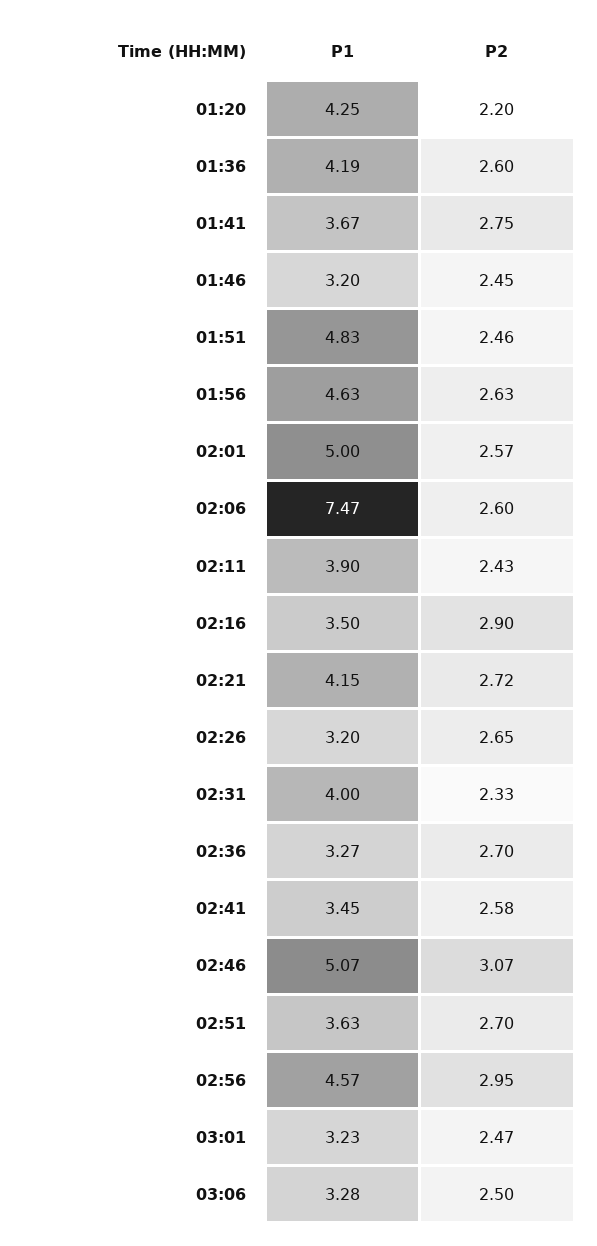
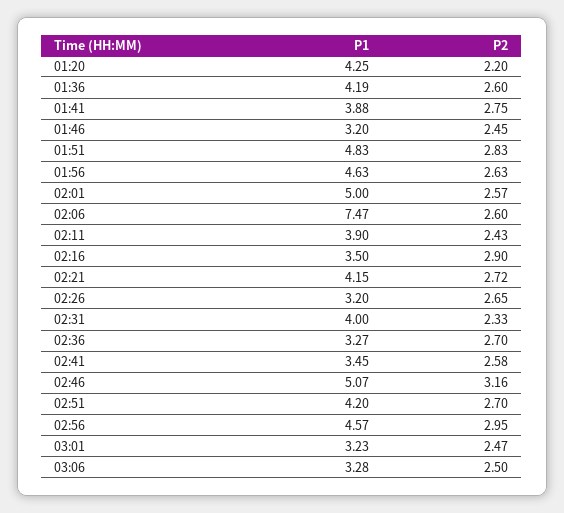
  {
    "P1": {
      "01:20": 4.25,
      "01:36": 4.19,
-     "01:41": 3.67,
+     "01:41": 3.88,
      "01:46": 3.2,
      "01:51": 4.83,
      "01:56": 4.63,
      "02:01": 5,
      "02:06": 7.47,
      "02:11": 3.9,
      "02:16": 3.5,
      "02:21": 4.15,
      "02:26": 3.2,
      "02:31": 4,
      "02:36": 3.27,
      "02:41": 3.45,
      "02:46": 5.07,
-     "02:51": 3.63,
+     "02:51": 4.2,
      "02:56": 4.57,
      "03:01": 3.23,
      "03:06": 3.28
    },
    "P2": {
      "01:20": 2.2,
      "01:36": 2.6,
      "01:41": 2.75,
      "01:46": 2.45,
-     "01:51": 2.46,
+     "01:51": 2.83,
      "01:56": 2.63,
      "02:01": 2.57,
      "02:06": 2.6,
      "02:11": 2.43,
      "02:16": 2.9,
      "02:21": 2.72,
      "02:26": 2.65,
      "02:31": 2.33,
      "02:36": 2.7,
      "02:41": 2.58,
-     "02:46": 3.07,
+     "02:46": 3.16,
      "02:51": 2.7,
      "02:56": 2.95,
      "03:01": 2.47,
      "03:06": 2.5
    }
  }

